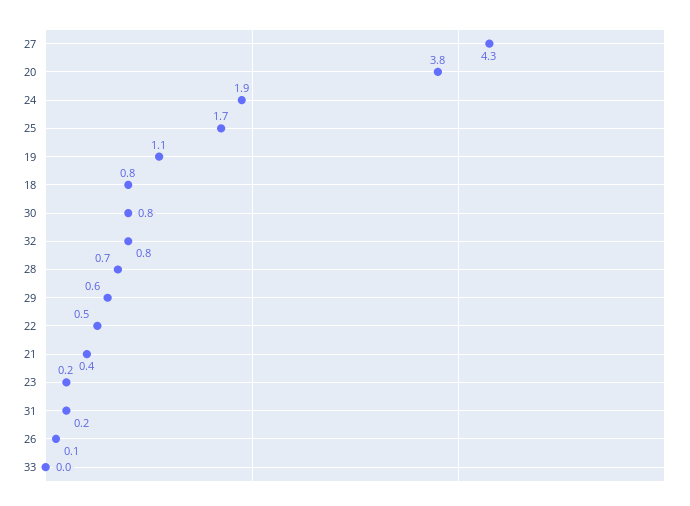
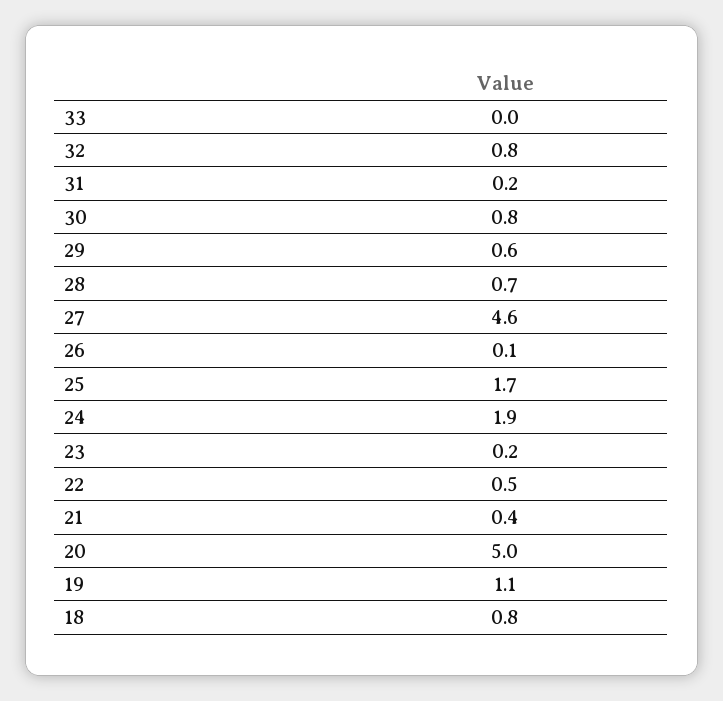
  {
-   "27": 4.3,
+   "27": 4.6,
-   "20": 3.8,
+   "20": 5,
    "24": 1.9,
    "25": 1.7,
    "19": 1.1,
    "18": 0.8,
    "30": 0.8,
    "32": 0.8,
    "28": 0.7,
    "29": 0.6,
    "22": 0.5,
    "21": 0.4,
    "23": 0.2,
    "31": 0.2,
    "26": 0.1,
    "33": 0
  }

